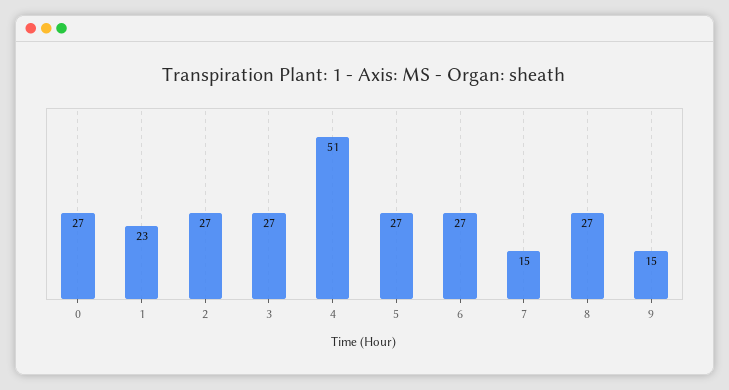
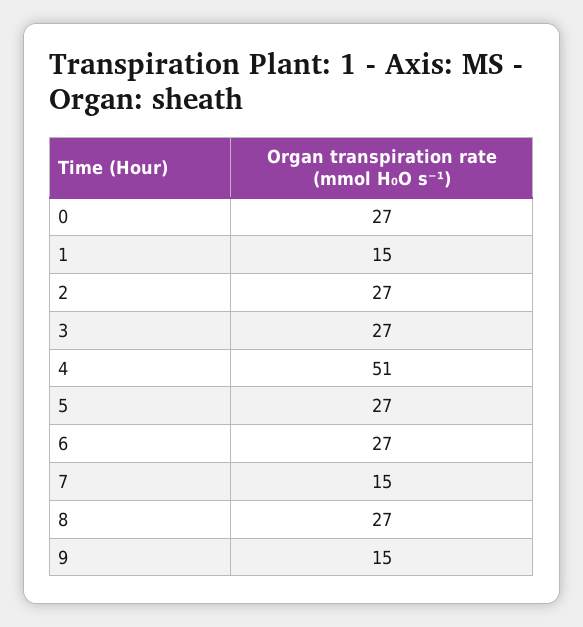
  {
    "0": 27,
-   "1": 23,
+   "1": 15,
    "2": 27,
    "3": 27,
    "4": 51,
    "5": 27,
    "6": 27,
    "7": 15,
    "8": 27,
    "9": 15
  }

